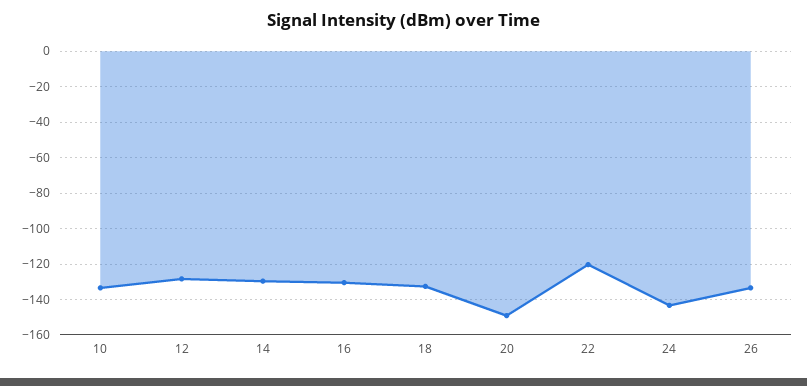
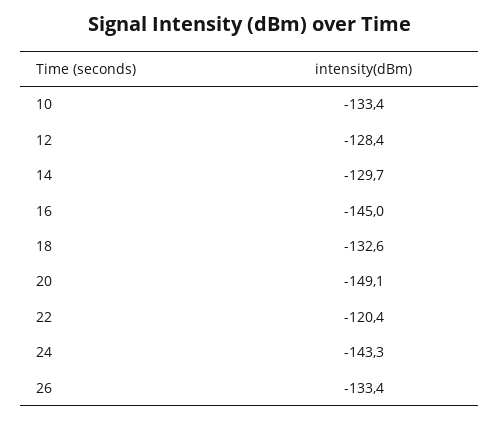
  {
    "10": -133.4,
    "12": -128.4,
    "14": -129.7,
-   "16": -130,
+   "16": -145,
    "18": -132.6,
    "20": -149.1,
    "22": -120.4,
    "24": -143.3,
    "26": -133.4
  }

